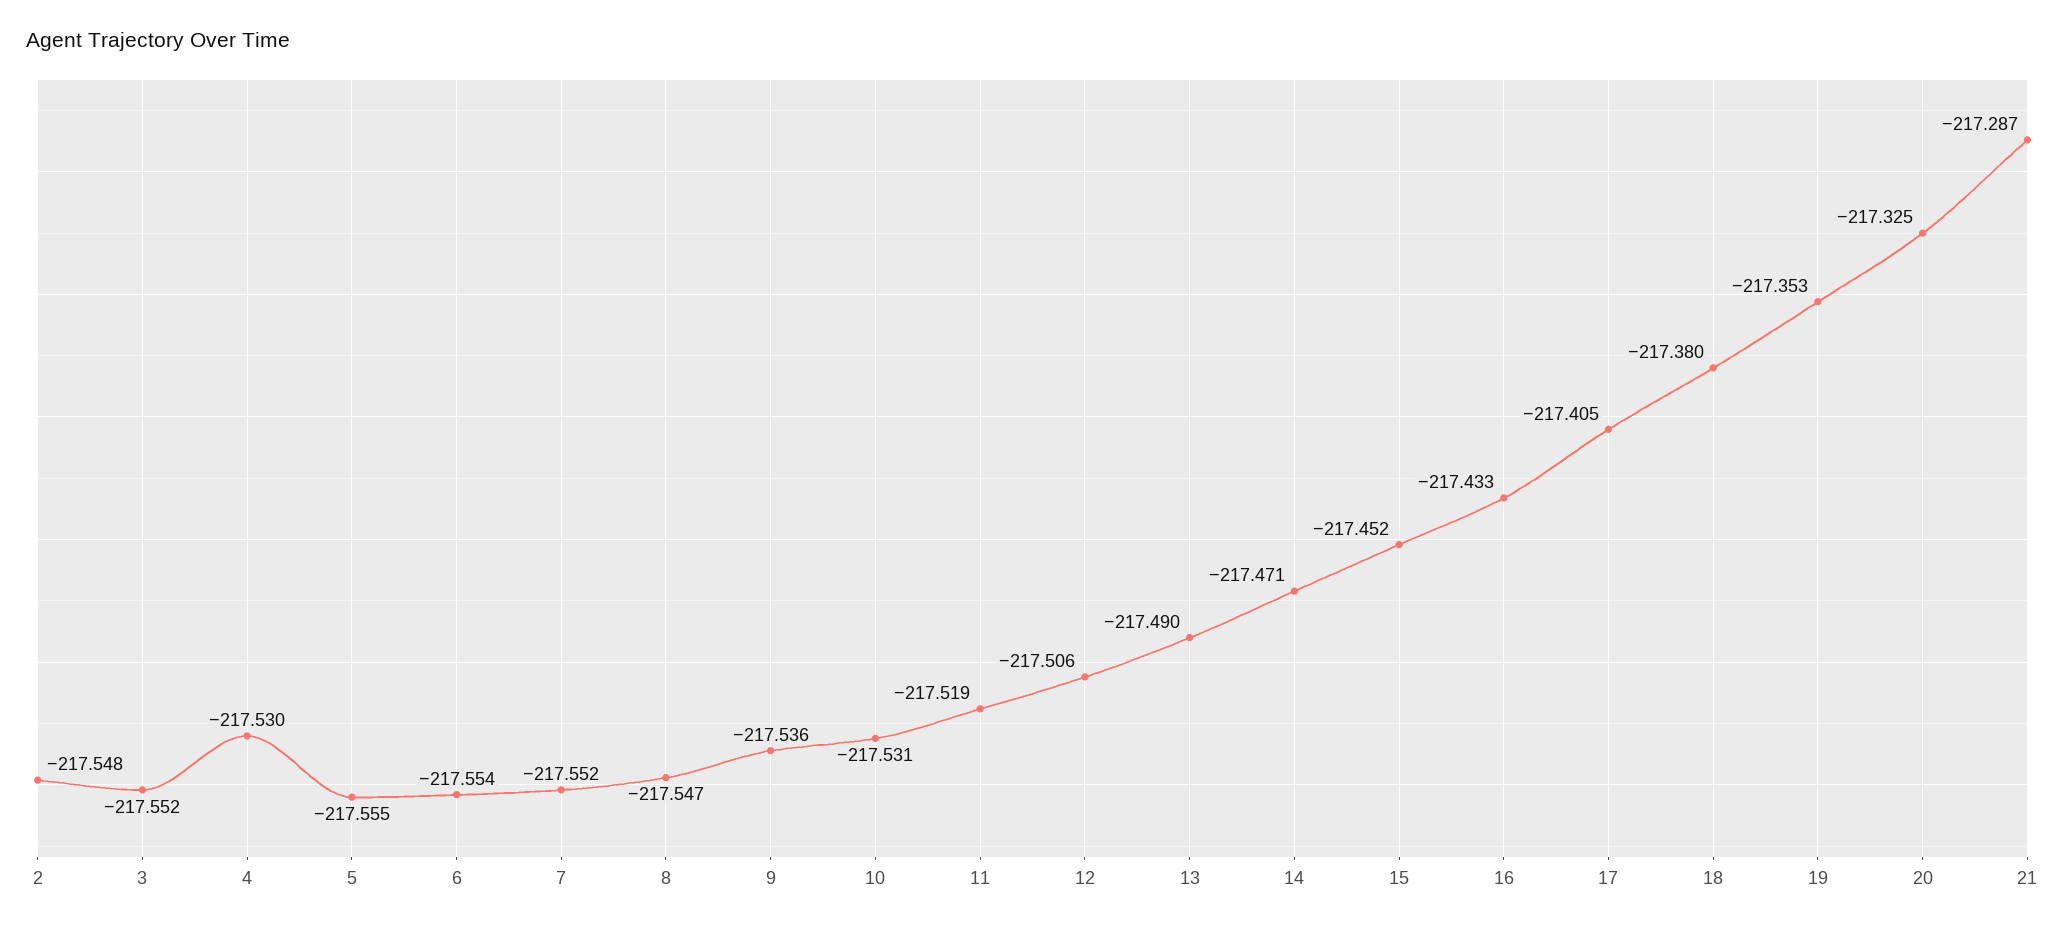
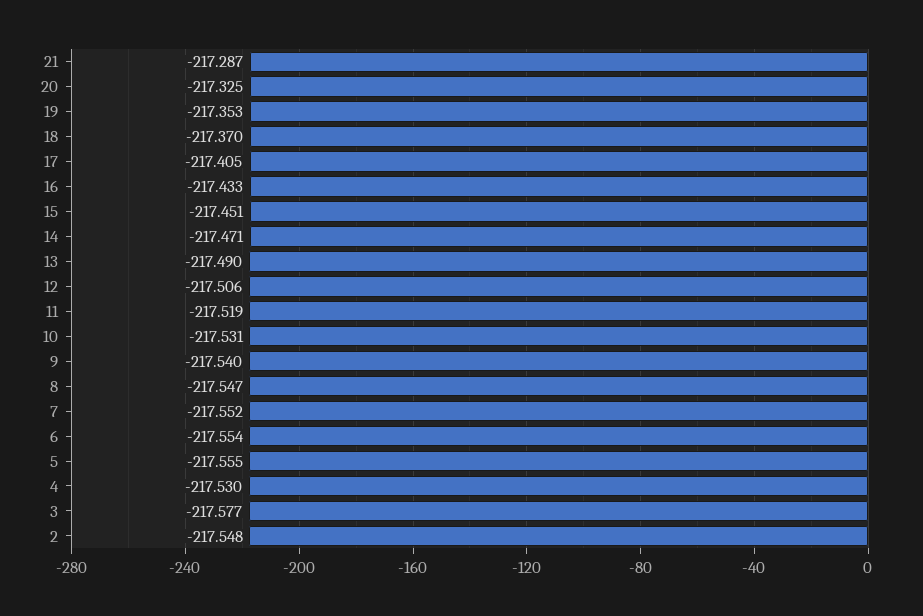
  {
    "2": -217.548,
-   "3": -217.552,
+   "3": -217.577,
    "4": -217.53,
    "5": -217.555,
    "6": -217.554,
    "7": -217.552,
    "8": -217.547,
-   "9": -217.536,
+   "9": -217.54,
    "10": -217.531,
    "11": -217.519,
    "12": -217.506,
    "13": -217.49,
    "14": -217.471,
-   "15": -217.452,
+   "15": -217.451,
    "16": -217.433,
    "17": -217.405,
-   "18": -217.38,
+   "18": -217.37,
    "19": -217.353,
    "20": -217.325,
    "21": -217.287
  }

